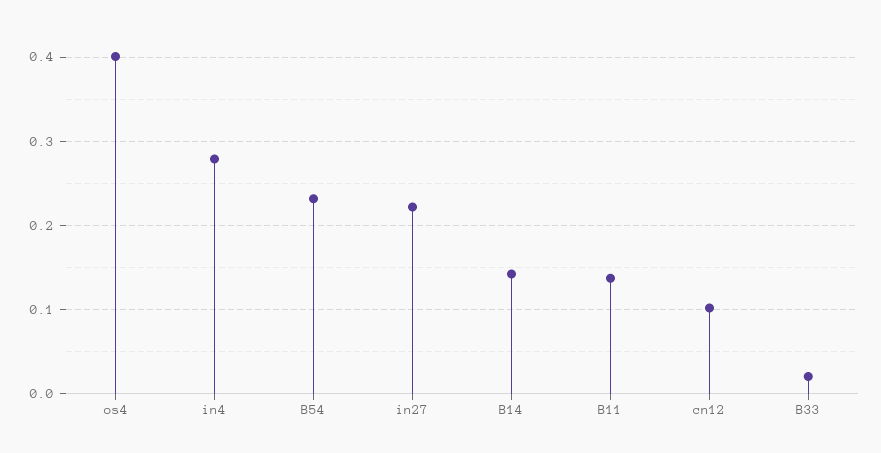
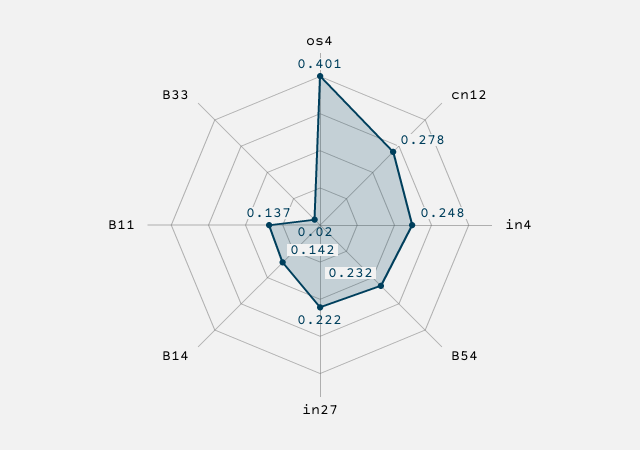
  {
    "os4": 0.401,
-   "in4": 0.28,
+   "in4": 0.248,
    "B54": 0.232,
    "in27": 0.222,
    "B14": 0.142,
    "B11": 0.137,
-   "cn12": 0.1,
+   "cn12": 0.278,
    "B33": 0.02
  }

